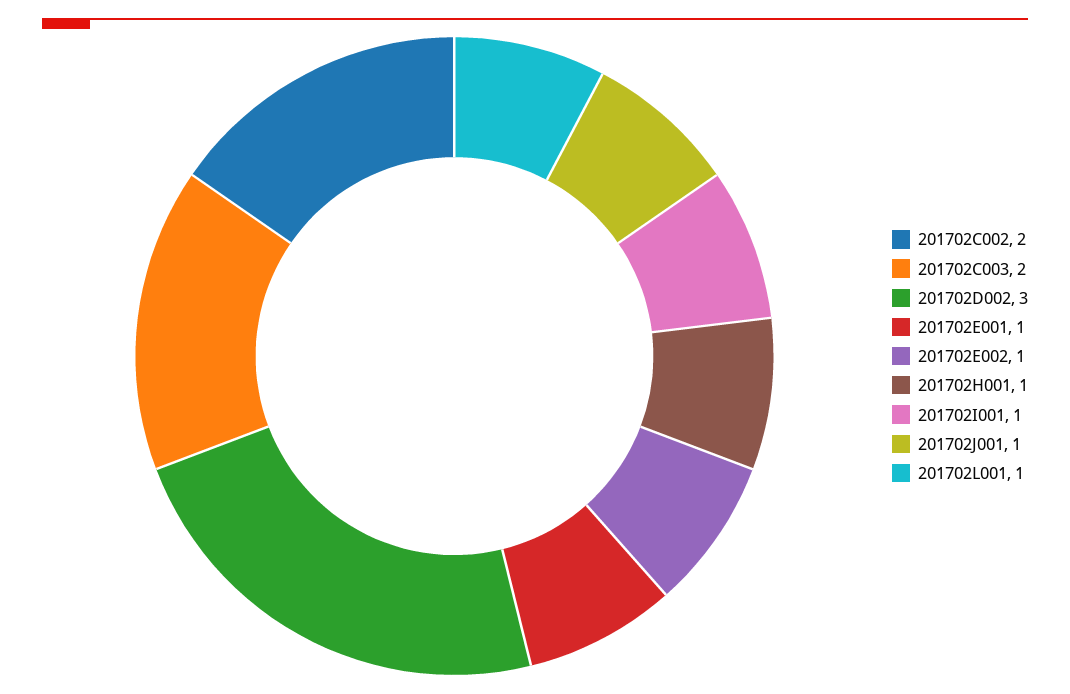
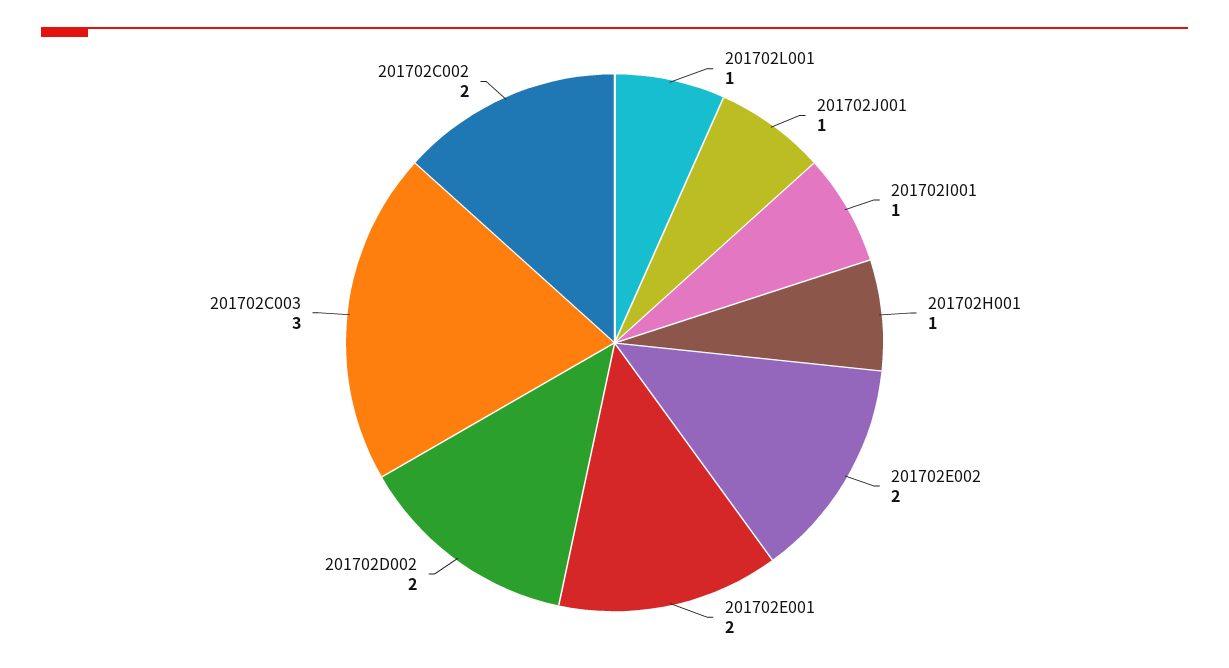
  {
    "201702C002": 2,
-   "201702C003": 2,
+   "201702C003": 3,
-   "201702D002": 3,
+   "201702D002": 2,
-   "201702E001": 1,
+   "201702E001": 2,
-   "201702E002": 1,
+   "201702E002": 2,
    "201702H001": 1,
    "201702I001": 1,
    "201702J001": 1,
    "201702L001": 1
  }

